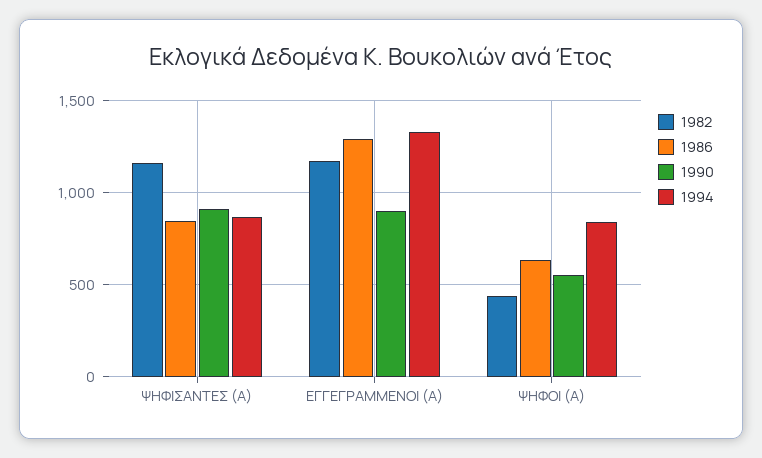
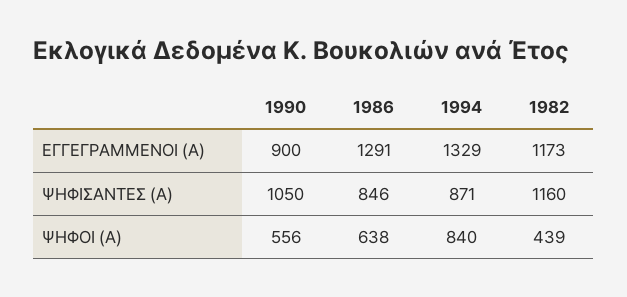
  {
    "1982": {
      "ΨΗΦΙΣΑΝΤΕΣ (Α)": 1160,
      "ΕΓΓΕΓΡΑΜΜΕΝΟΙ (Α)": 1173,
      "ΨΗΦΟΙ (Α)": 439
    },
    "1986": {
      "ΨΗΦΙΣΑΝΤΕΣ (Α)": 846,
      "ΕΓΓΕΓΡΑΜΜΕΝΟΙ (Α)": 1291,
      "ΨΗΦΟΙ (Α)": 638
    },
    "1990": {
-     "ΨΗΦΙΣΑΝΤΕΣ (Α)": 900,
+     "ΨΗΦΙΣΑΝΤΕΣ (Α)": 1050,
      "ΕΓΓΕΓΡΑΜΜΕΝΟΙ (Α)": 900,
      "ΨΗΦΟΙ (Α)": 556
    },
    "1994": {
      "ΨΗΦΙΣΑΝΤΕΣ (Α)": 871,
      "ΕΓΓΕΓΡΑΜΜΕΝΟΙ (Α)": 1329,
      "ΨΗΦΟΙ (Α)": 840
    }
  }

